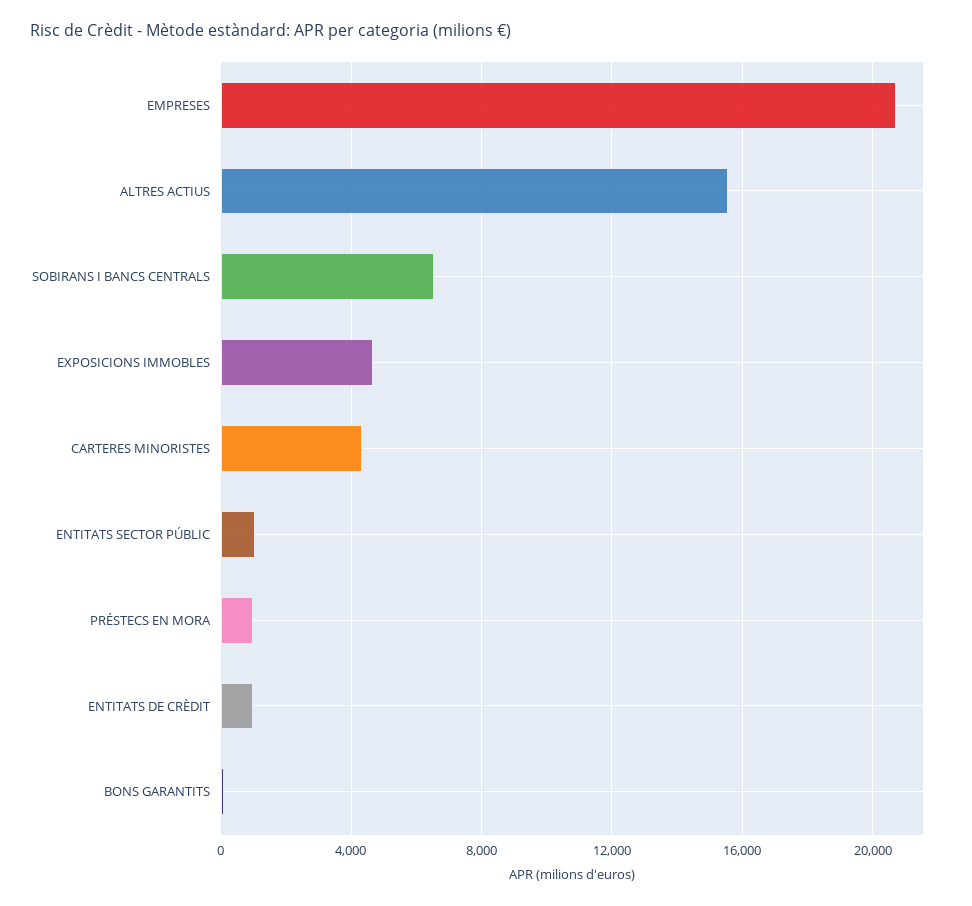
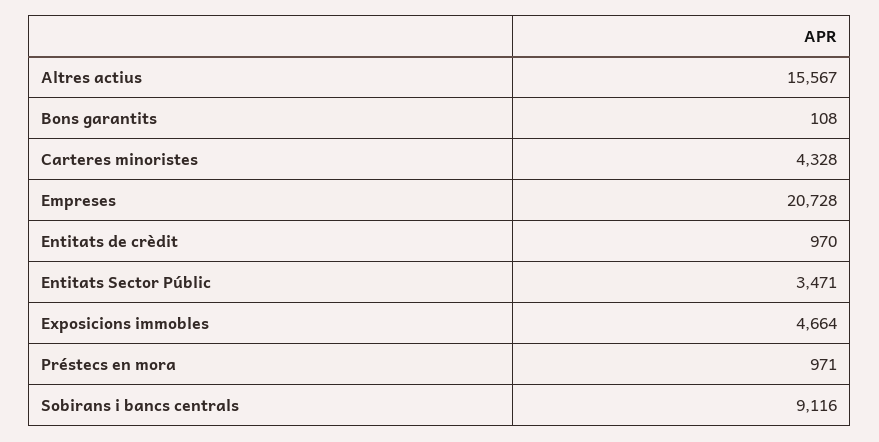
  {
    "EMPRESES": 20728,
    "ALTRES ACTIUS": 15567,
-   "SOBIRANS I BANCS CENTRALS": 6500,
+   "SOBIRANS I BANCS CENTRALS": 9116,
    "EXPOSICIONS IMMOBLES": 4664,
    "CARTERES MINORISTES": 4328,
-   "ENTITATS SECTOR PÚBLIC": 1000,
+   "ENTITATS SECTOR PÚBLIC": 3471,
    "PRÉSTECS EN MORA": 971,
    "ENTITATS DE CRÈDIT": 970,
    "BONS GARANTITS": 108
  }

